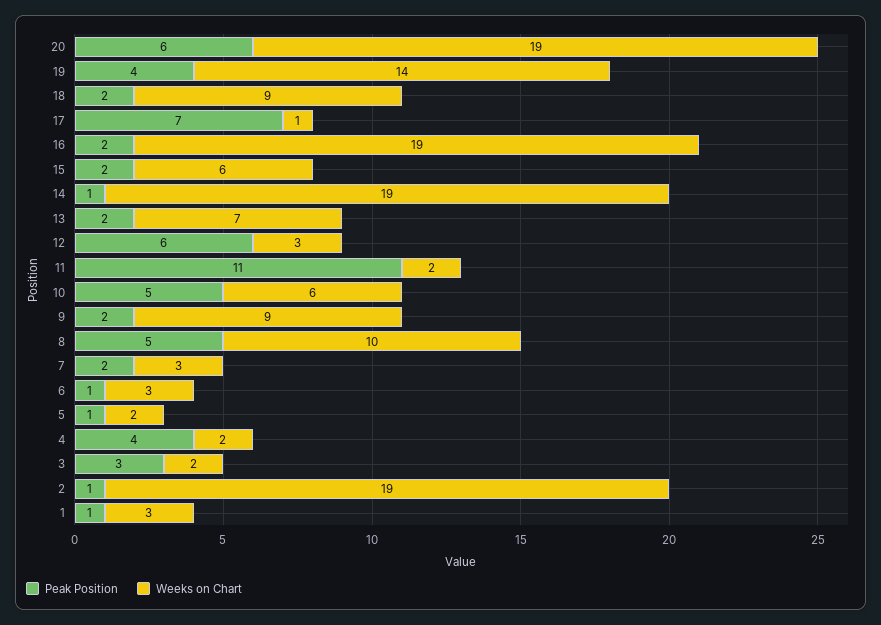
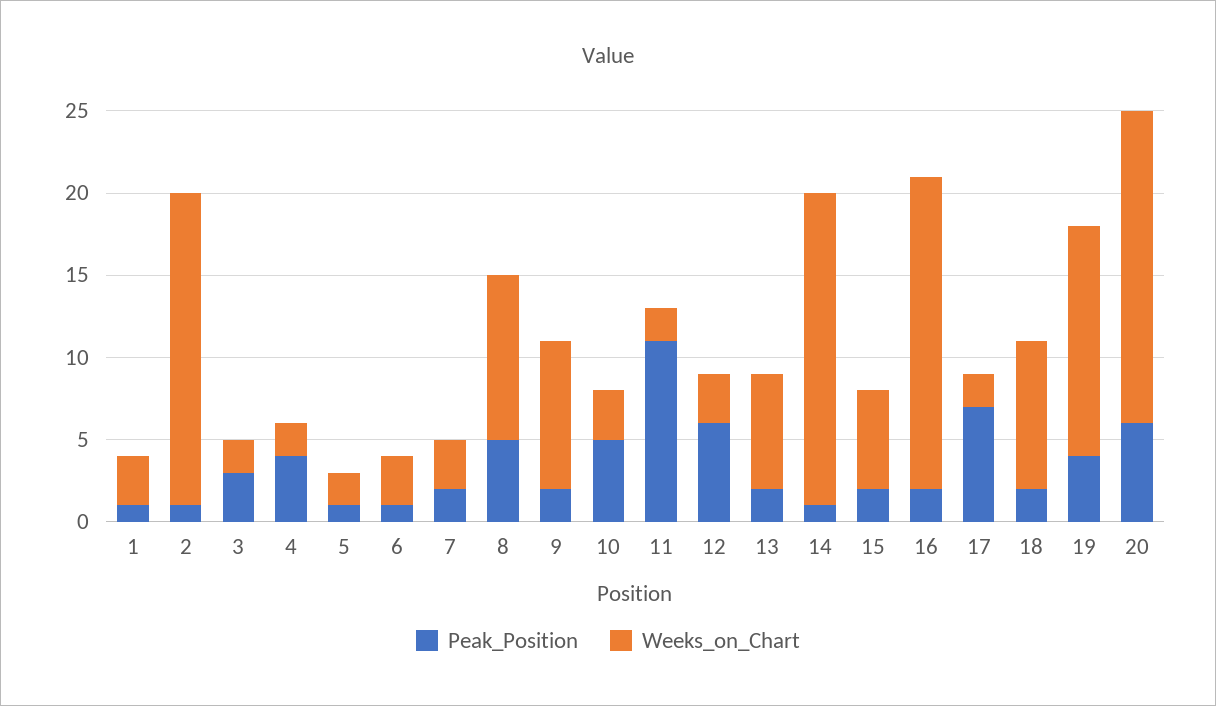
  {
    "Peak Position": {
      "20": 6,
      "19": 4,
      "18": 2,
      "17": 7,
      "16": 2,
      "15": 2,
      "14": 1,
      "13": 2,
      "12": 6,
      "11": 11,
      "10": 5,
      "9": 2,
      "8": 5,
      "7": 2,
      "6": 1,
      "5": 1,
      "4": 4,
      "3": 3,
      "2": 1,
      "1": 1
    },
    "Weeks on Chart": {
      "20": 19,
      "19": 14,
      "18": 9,
-     "17": 1,
+     "17": 2,
      "16": 19,
      "15": 6,
      "14": 19,
      "13": 7,
      "12": 3,
      "11": 2,
-     "10": 6,
+     "10": 3,
      "9": 9,
      "8": 10,
      "7": 3,
      "6": 3,
      "5": 2,
      "4": 2,
      "3": 2,
      "2": 19,
      "1": 3
    }
  }

